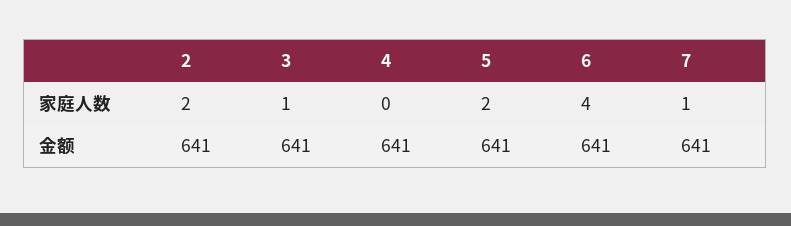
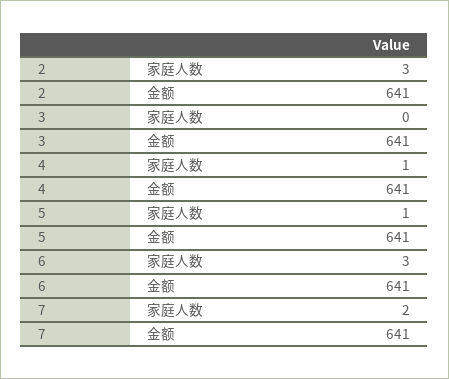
  {
    "2": {
-     "家庭人数": 2,
+     "家庭人数": 3,
      "金额": 641
    },
    "3": {
-     "家庭人数": 1,
+     "家庭人数": 0,
      "金额": 641
    },
    "4": {
-     "家庭人数": 0,
+     "家庭人数": 1,
      "金额": 641
    },
    "5": {
-     "家庭人数": 2,
+     "家庭人数": 1,
      "金额": 641
    },
    "6": {
-     "家庭人数": 4,
+     "家庭人数": 3,
      "金额": 641
    },
    "7": {
-     "家庭人数": 1,
+     "家庭人数": 2,
      "金额": 641
    }
  }

